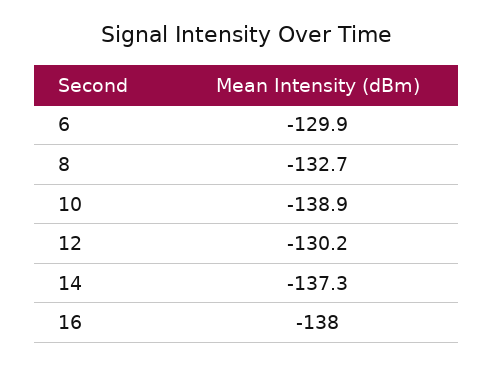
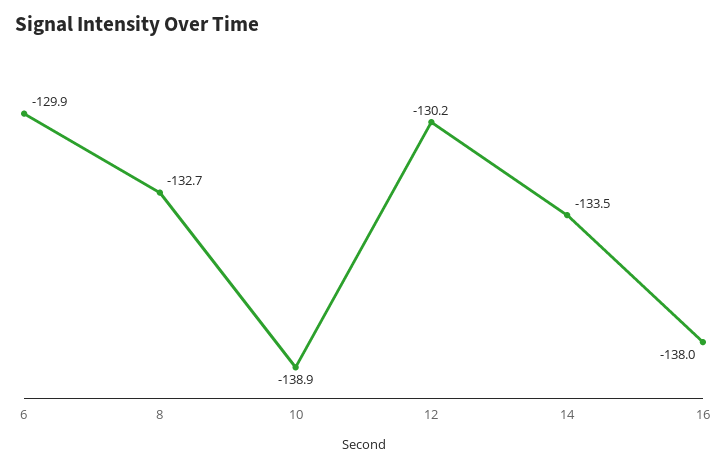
  {
    "6": -129.9,
    "8": -132.7,
    "10": -138.9,
    "12": -130.2,
-   "14": -137.3,
+   "14": -133.5,
    "16": -138
  }

